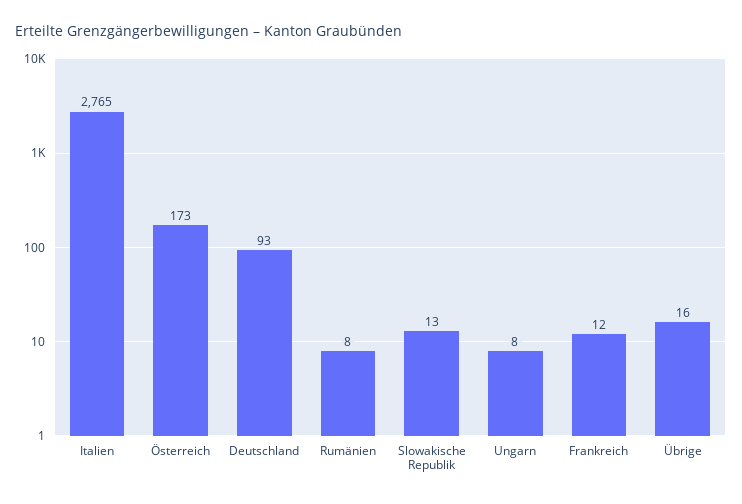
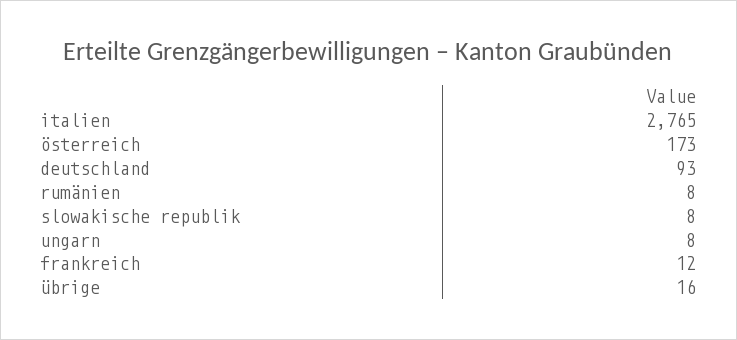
  {
    "Italien": 2765,
    "Österreich": 173,
    "Deutschland": 93,
    "Rumänien": 8,
-   "Slowakische Republik": 13,
+   "Slowakische Republik": 8,
    "Ungarn": 8,
    "Frankreich": 12,
    "Übrige": 16
  }

